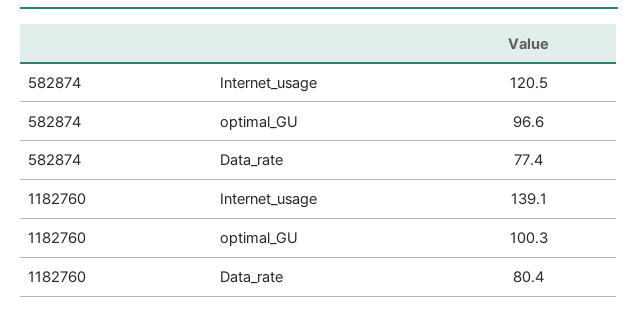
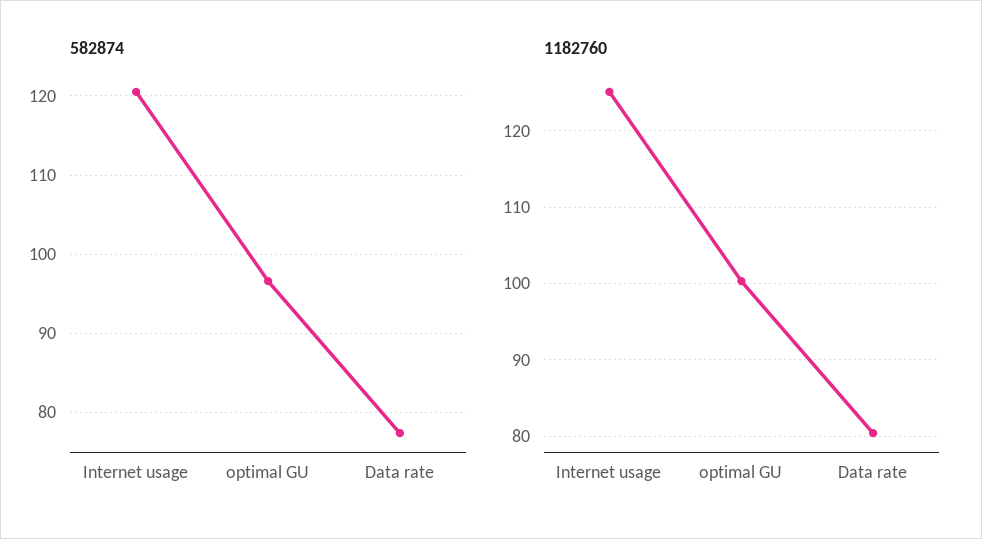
  {
    "582874": {
      "Internet_usage": 120.5,
      "optimal_GU": 96.6,
      "Data_rate": 77.4
    },
    "1182760": {
-     "Internet_usage": 139.1,
+     "Internet_usage": 125,
      "optimal_GU": 100.3,
      "Data_rate": 80.4
    }
  }

